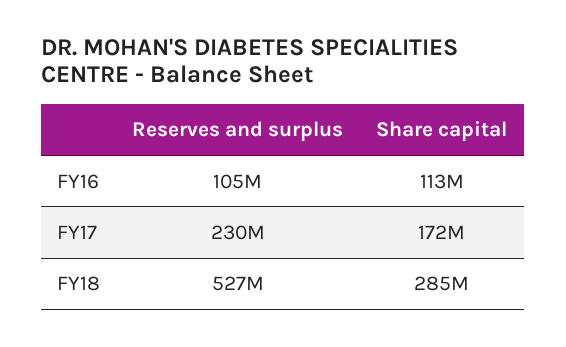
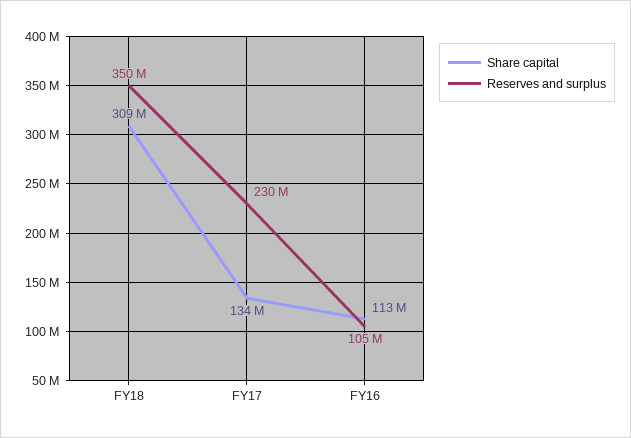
  {
    "Reserves and surplus": {
      "FY16": 105000000,
      "FY17": 230000000,
-     "FY18": 527000000
+     "FY18": 350000000
    },
    "Share capital": {
      "FY16": 113000000,
-     "FY17": 172000000,
+     "FY17": 134000000,
-     "FY18": 285000000
+     "FY18": 309000000
    }
  }

